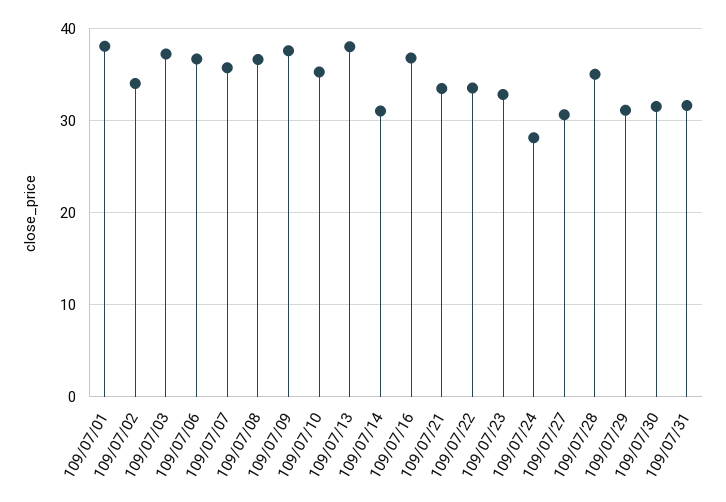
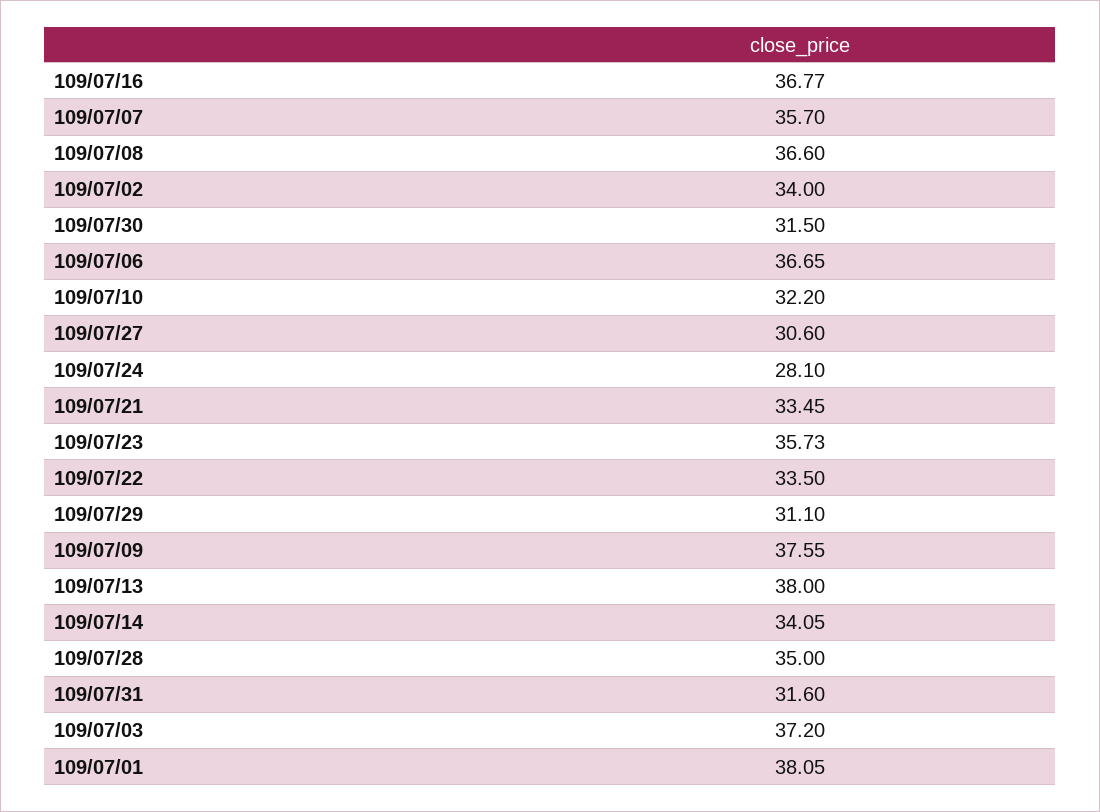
  {
    "109/07/01": 38.05,
    "109/07/02": 34,
    "109/07/03": 37.2,
    "109/07/06": 36.65,
    "109/07/07": 35.7,
    "109/07/08": 36.6,
    "109/07/09": 37.55,
-   "109/07/10": 35,
+   "109/07/10": 32.2,
    "109/07/13": 38,
-   "109/07/14": 31,
+   "109/07/14": 34.05,
    "109/07/16": 36.77,
    "109/07/21": 33.45,
    "109/07/22": 33.5,
-   "109/07/23": 33,
+   "109/07/23": 35.73,
    "109/07/24": 28.1,
    "109/07/27": 30.6,
    "109/07/28": 35,
    "109/07/29": 31.1,
    "109/07/30": 31.5,
    "109/07/31": 31.6
  }

